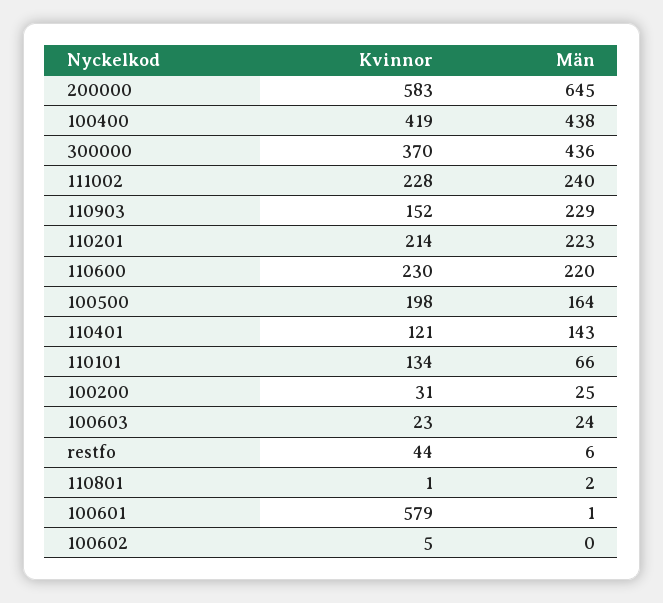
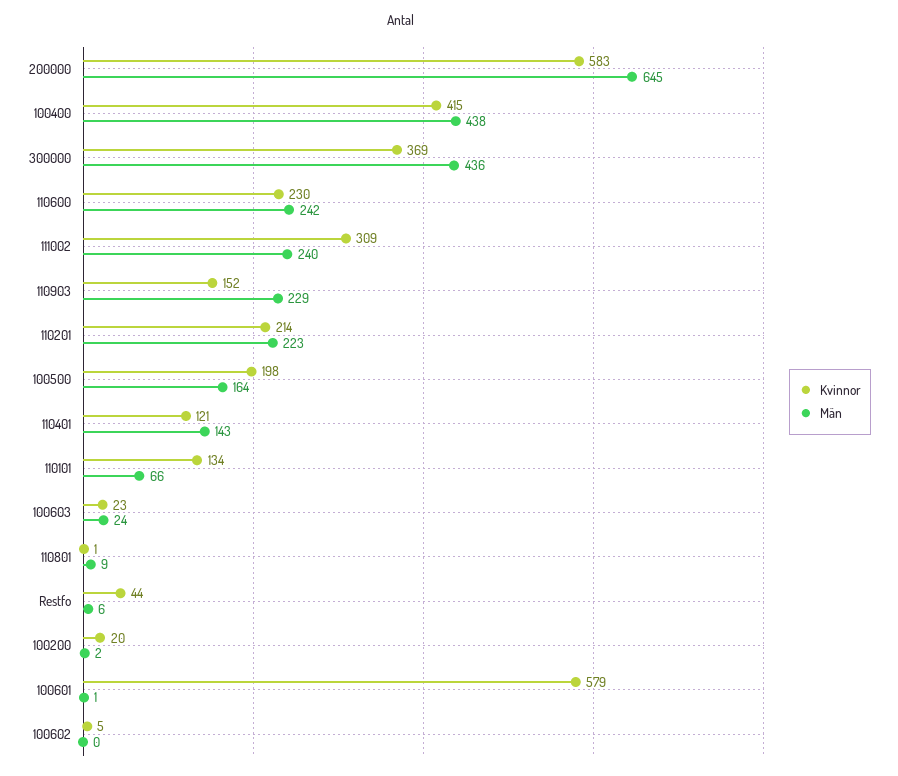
  {
    "Kvinnor": {
      "200000": 583,
-     "100400": 419,
+     "100400": 415,
-     "300000": 370,
+     "300000": 369,
-     "111002": 228,
+     "111002": 309,
      "110903": 152,
      "110201": 214,
      "110600": 230,
      "100500": 198,
      "110401": 121,
      "110101": 134,
-     "100200": 31,
+     "100200": 20,
      "100603": 23,
      "restfo": 44,
      "110801": 1,
      "100601": 579,
      "100602": 5
    },
    "Män": {
      "200000": 645,
      "100400": 438,
      "300000": 436,
      "111002": 240,
      "110903": 229,
      "110201": 223,
-     "110600": 220,
+     "110600": 242,
      "100500": 164,
      "110401": 143,
      "110101": 66,
-     "100200": 25,
+     "100200": 2,
      "100603": 24,
      "restfo": 6,
-     "110801": 2,
+     "110801": 9,
      "100601": 1,
      "100602": 0
    }
  }

